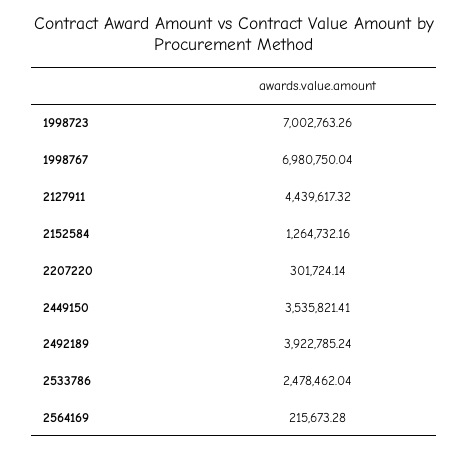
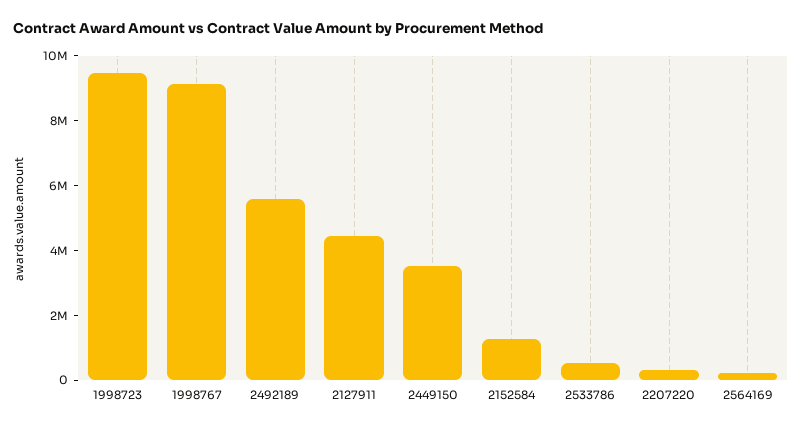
  {
-   "1998723": 7002763.26,
+   "1998723": 9500000,
-   "1998767": 6980750.04,
+   "1998767": 9000000,
    "2127911": 4439617.32,
    "2152584": 1264732.16,
    "2207220": 301724.14,
    "2449150": 3535821.41,
-   "2492189": 3922785.24,
+   "2492189": 5500000,
-   "2533786": 2478462.04,
+   "2533786": 500000,
    "2564169": 215673.28
  }

